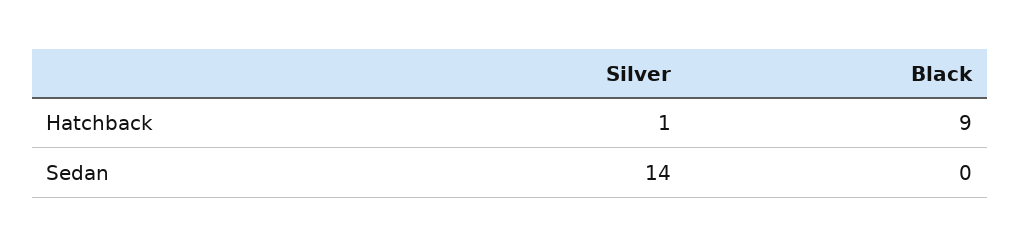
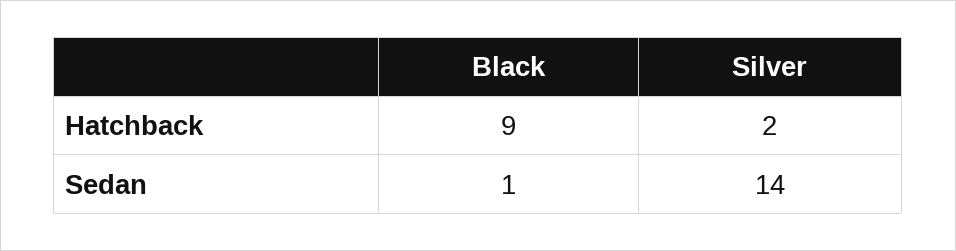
  {
    "Silver": {
-     "Hatchback": 1,
+     "Hatchback": 2,
      "Sedan": 14
    },
    "Black": {
      "Hatchback": 9,
-     "Sedan": 0
+     "Sedan": 1
    }
  }

